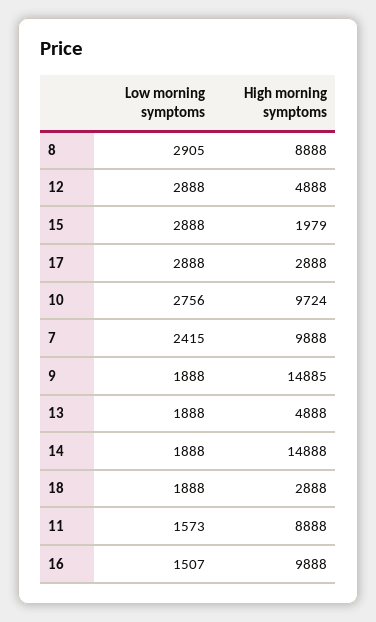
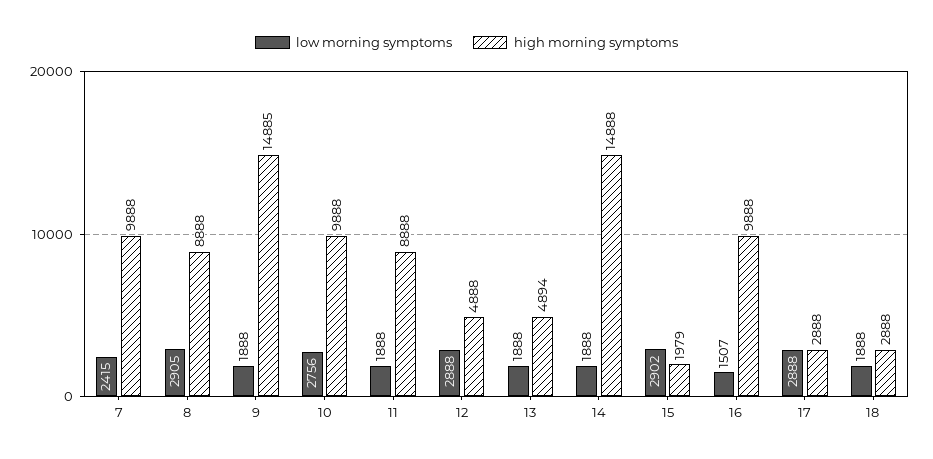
  {
    "Low morning symptoms": {
      "8": 2905,
      "12": 2888,
-     "15": 2888,
+     "15": 2902,
      "17": 2888,
      "10": 2756,
      "7": 2415,
      "9": 1888,
      "13": 1888,
      "14": 1888,
      "18": 1888,
-     "11": 1573,
+     "11": 1888,
      "16": 1507
    },
    "High morning symptoms": {
      "8": 8888,
      "12": 4888,
      "15": 1979,
      "17": 2888,
-     "10": 9724,
+     "10": 9888,
      "7": 9888,
      "9": 14885,
-     "13": 4888,
+     "13": 4894,
      "14": 14888,
      "18": 2888,
      "11": 8888,
      "16": 9888
    }
  }

